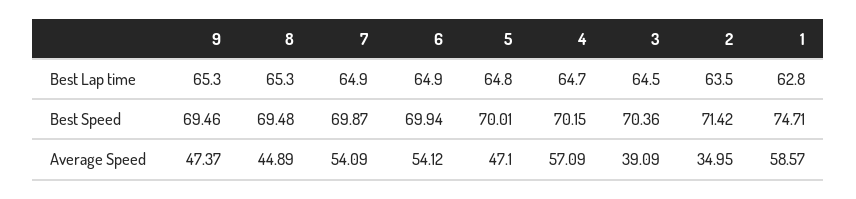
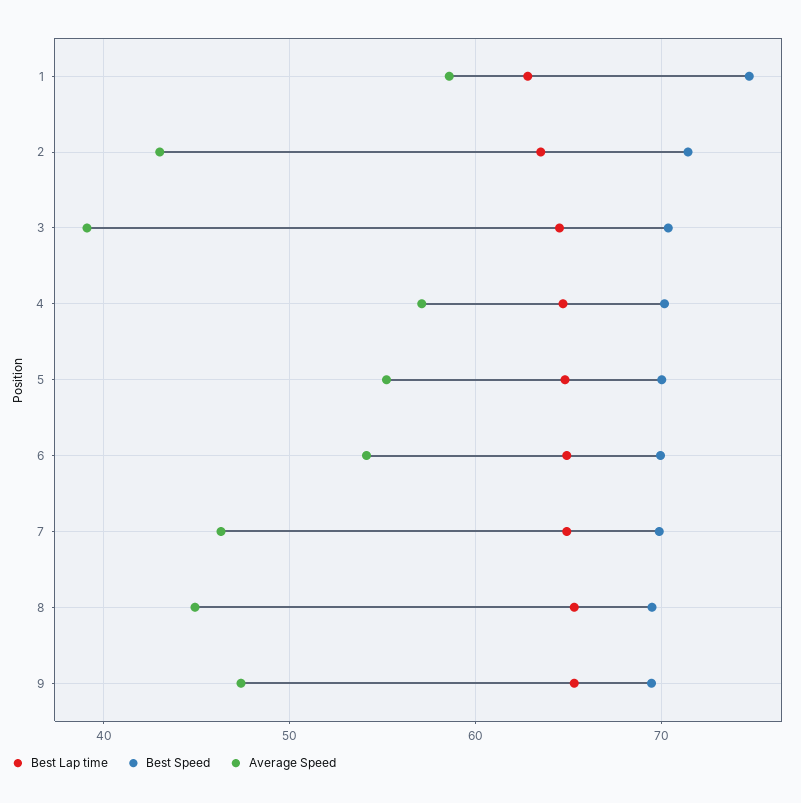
  {
    "Best Lap time": {
      "9": 65.3,
      "8": 65.3,
      "7": 64.9,
      "6": 64.9,
      "5": 64.8,
      "4": 64.7,
      "3": 64.5,
      "2": 63.5,
      "1": 62.8
    },
    "Best Speed": {
      "9": 69.46,
      "8": 69.48,
      "7": 69.87,
      "6": 69.94,
      "5": 70.01,
      "4": 70.15,
      "3": 70.36,
      "2": 71.42,
      "1": 74.71
    },
    "Average Speed": {
      "9": 47.37,
      "8": 44.89,
-     "7": 54.09,
+     "7": 46,
      "6": 54.12,
-     "5": 47.1,
+     "5": 55,
      "4": 57.09,
      "3": 39.09,
-     "2": 34.95,
+     "2": 43,
      "1": 58.57
    }
  }

